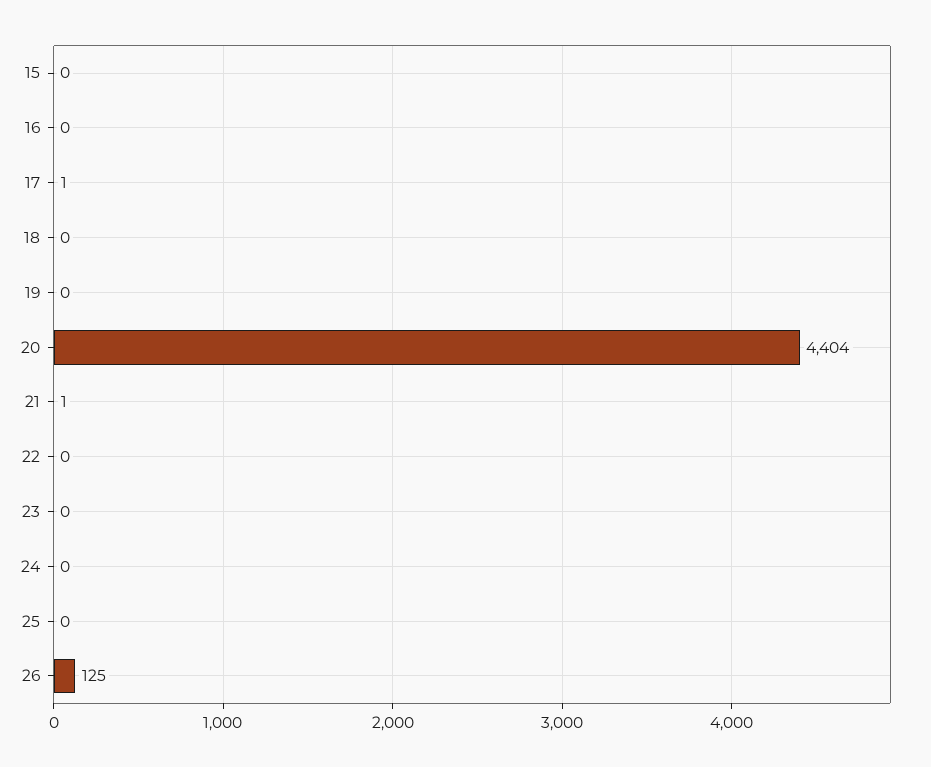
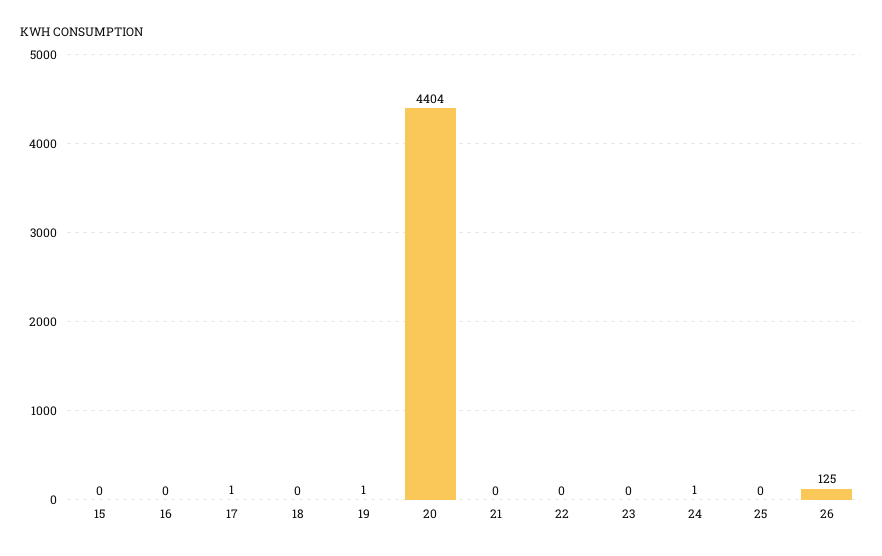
  {
    "15": 0,
    "16": 0,
    "17": 1,
    "18": 0,
-   "19": 0,
+   "19": 1,
    "20": 4404,
-   "21": 1,
+   "21": 0,
    "22": 0,
    "23": 0,
-   "24": 0,
+   "24": 1,
    "25": 0,
    "26": 125
  }

